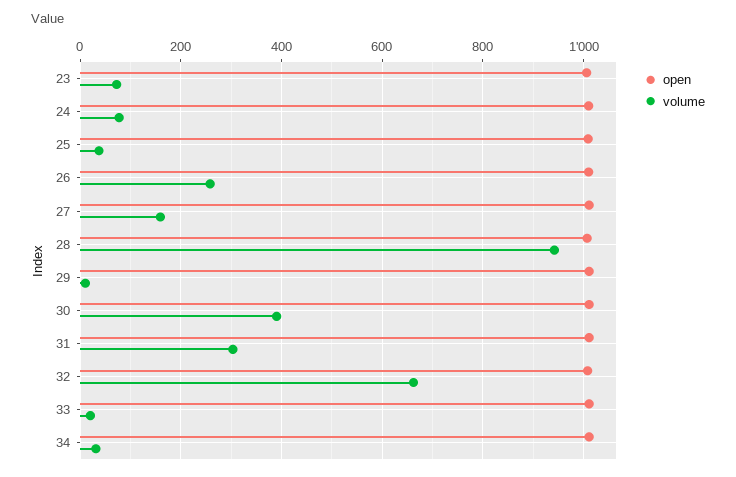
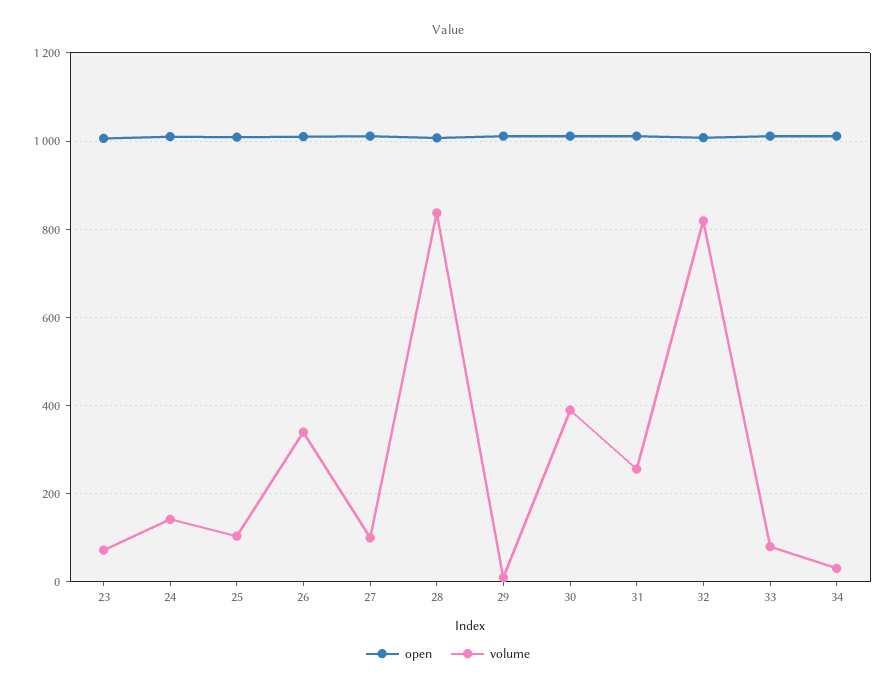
  {
    "open": {
      "23": 1000,
      "24": 1020,
      "25": 1000,
      "26": 1020,
      "27": 1020,
      "28": 1000,
      "29": 1020,
      "30": 1020,
      "31": 1020,
      "32": 1000,
      "33": 1020,
      "34": 1020
    },
    "volume": {
      "23": 80,
-     "24": 80,
+     "24": 140,
-     "25": 40,
+     "25": 100,
-     "26": 260,
+     "26": 340,
-     "27": 160,
+     "27": 100,
-     "28": 940,
+     "28": 840,
      "29": 20,
      "30": 400,
-     "31": 300,
+     "31": 260,
-     "32": 660,
+     "32": 820,
-     "33": 20,
+     "33": 80,
      "34": 40
    }
  }

